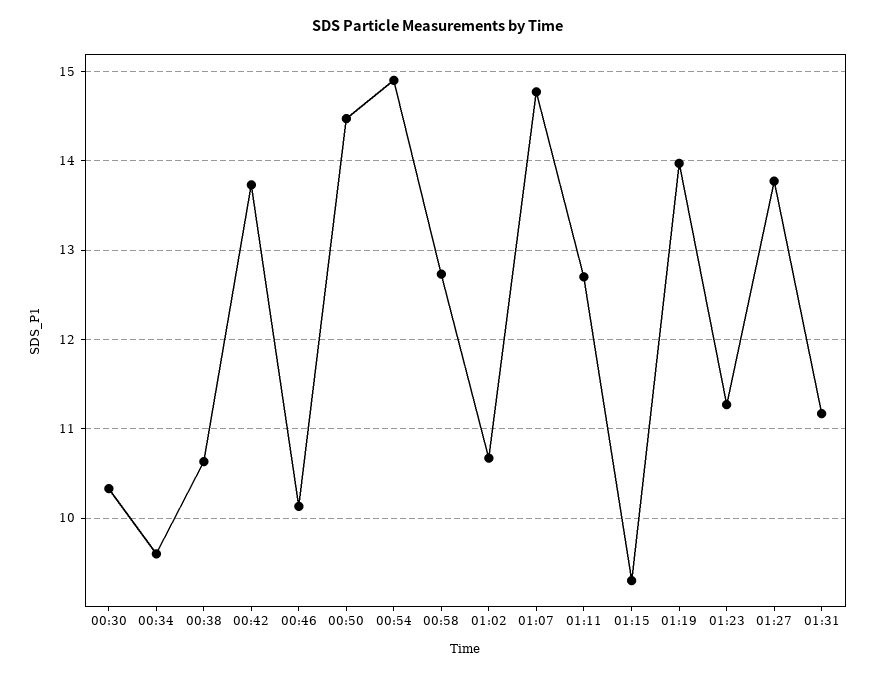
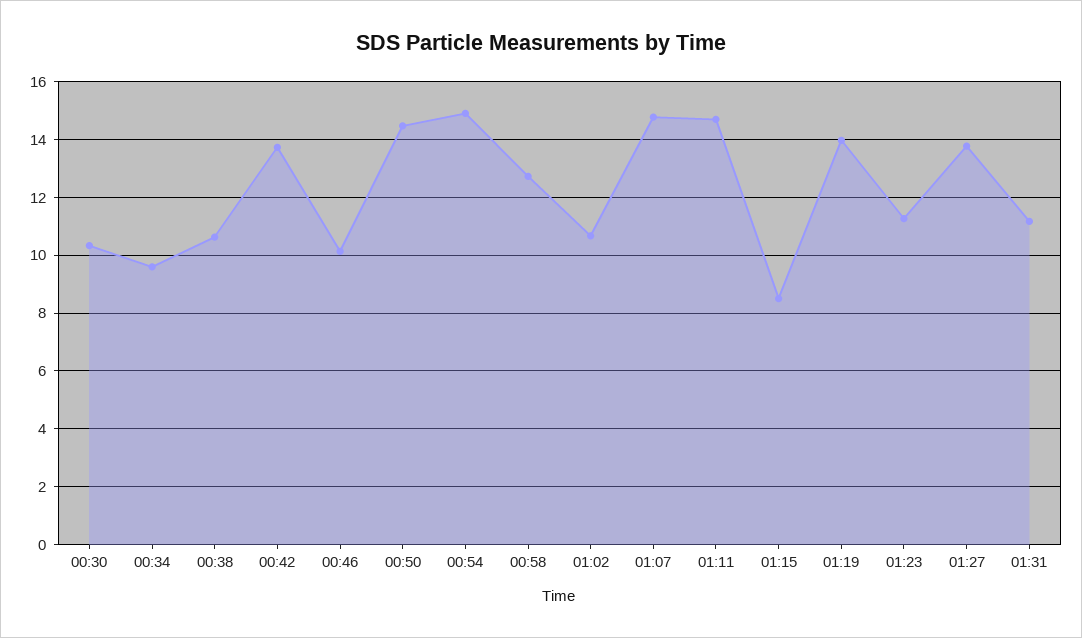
  {
    "00:30": 10.3,
    "00:34": 9.6,
    "00:38": 10.6,
    "00:42": 13.7,
    "00:46": 10.1,
    "00:50": 14.5,
    "00:54": 14.9,
    "00:58": 12.7,
    "01:02": 10.7,
    "01:07": 14.8,
-   "01:11": 12.7,
+   "01:11": 14.75,
-   "01:15": 9.3,
+   "01:15": 8.5,
    "01:19": 14,
    "01:23": 11.3,
    "01:27": 13.8,
    "01:31": 11.2
  }

